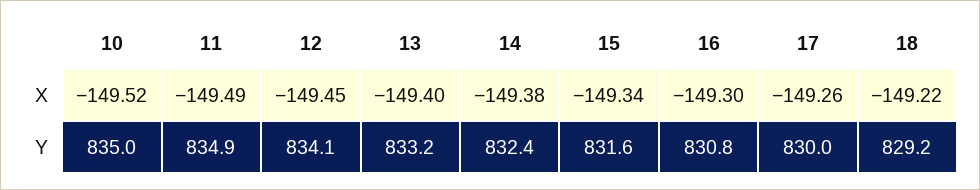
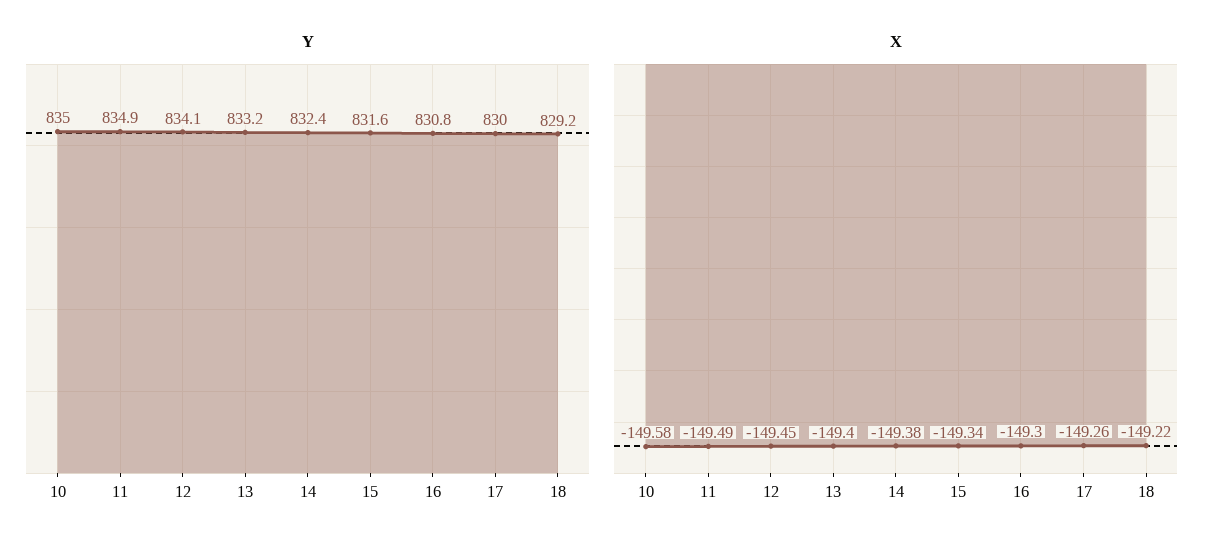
  {
    "X": {
-     "10": -149.52,
+     "10": -149.58,
      "11": -149.49,
      "12": -149.45,
      "13": -149.4,
      "14": -149.38,
      "15": -149.34,
      "16": -149.3,
      "17": -149.26,
      "18": -149.22
    },
    "Y": {
      "10": 835,
      "11": 834.9,
      "12": 834.1,
      "13": 833.2,
      "14": 832.4,
      "15": 831.6,
      "16": 830.8,
      "17": 830,
      "18": 829.2
    }
  }

